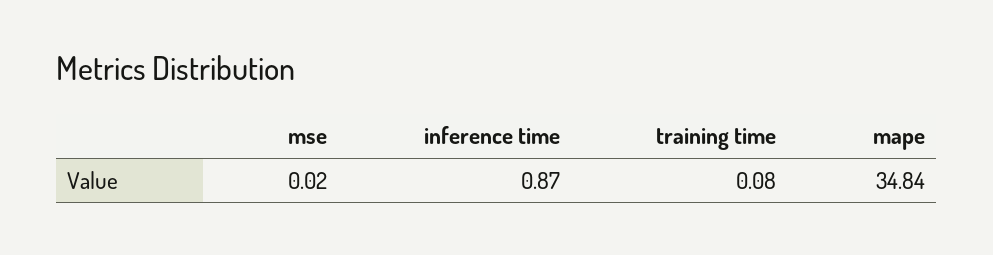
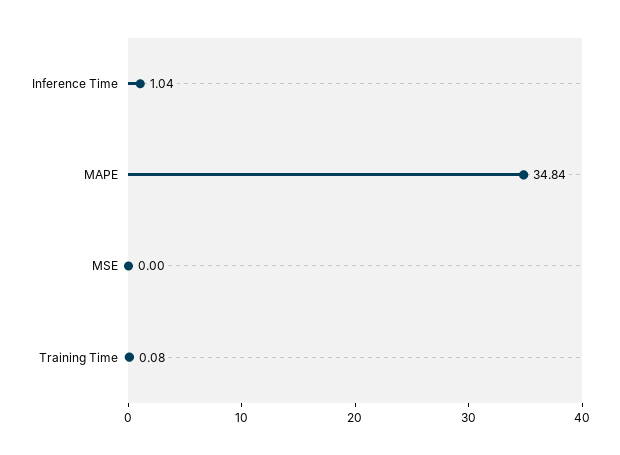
  {
-   "mse": 0.02,
+   "mse": 0,
-   "inference time": 0.87,
+   "inference time": 1.04,
    "training time": 0.08,
    "mape": 34.84
  }

